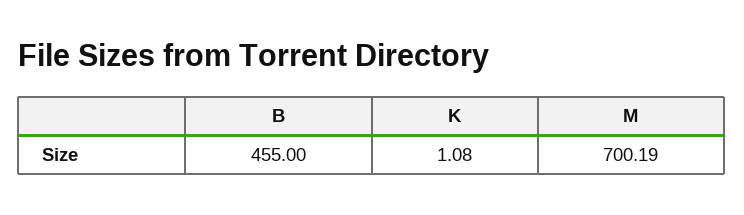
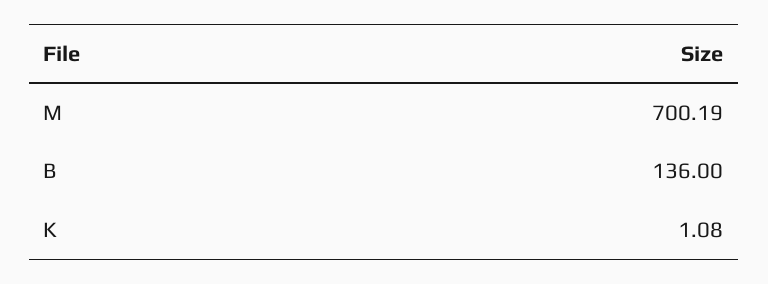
  {
-   "B": 455,
+   "B": 136,
    "K": 1.08,
    "M": 700.19
  }

